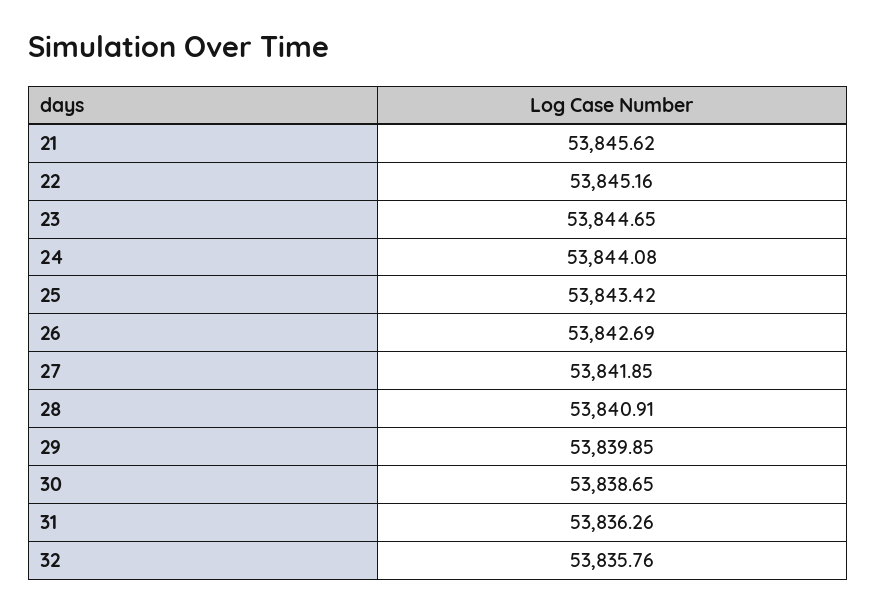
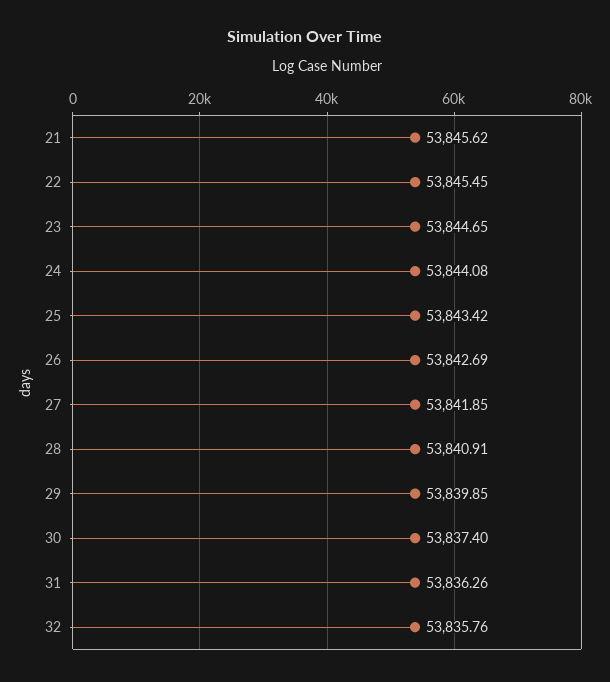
  {
    "21": 53845.62,
-   "22": 53845.16,
+   "22": 53845.45,
    "23": 53844.65,
    "24": 53844.08,
    "25": 53843.42,
    "26": 53842.69,
    "27": 53841.85,
    "28": 53840.91,
    "29": 53839.85,
-   "30": 53838.65,
+   "30": 53837.4,
    "31": 53836.26,
    "32": 53835.76
  }

